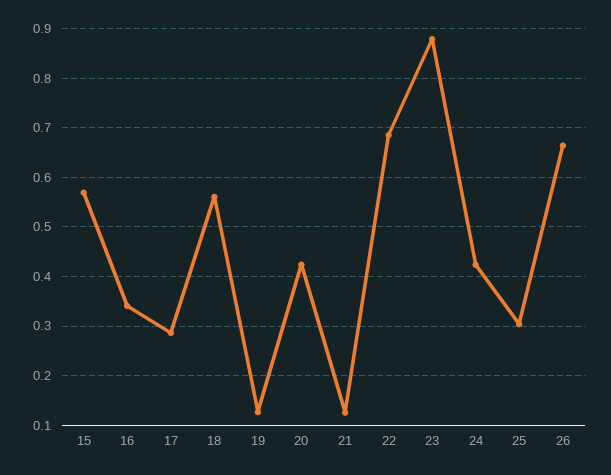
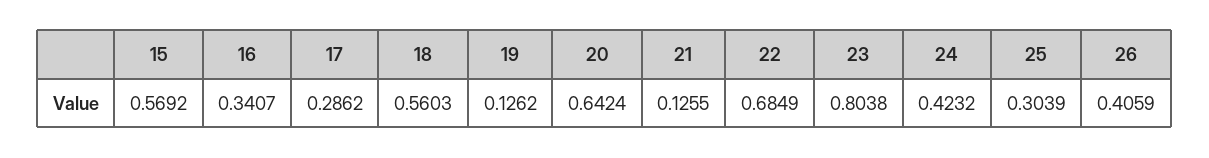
  {
    "15": 0.5692,
    "16": 0.3407,
    "17": 0.2862,
    "18": 0.5603,
    "19": 0.1262,
-   "20": 0.42,
+   "20": 0.6424,
    "21": 0.1255,
    "22": 0.6849,
-   "23": 0.88,
+   "23": 0.8038,
    "24": 0.4232,
    "25": 0.3039,
-   "26": 0.66
+   "26": 0.4059
  }

